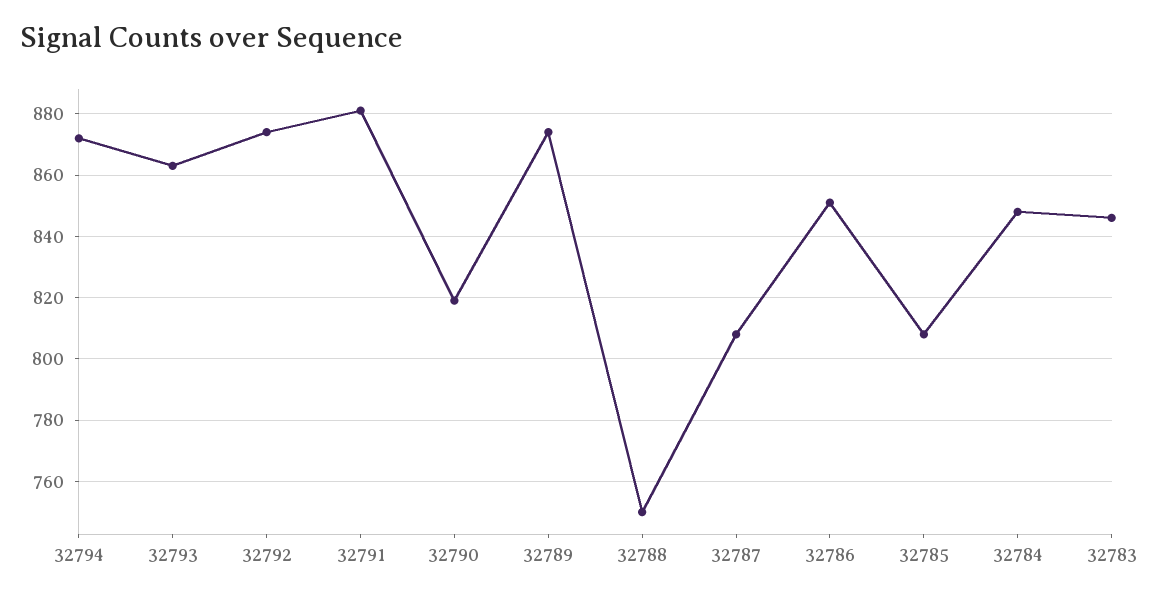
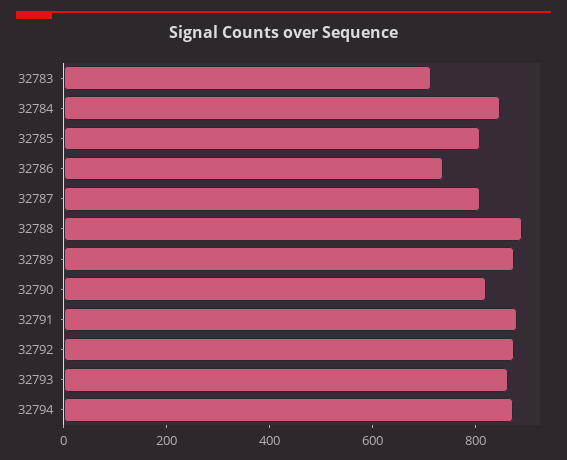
  {
    "32794": 870,
    "32793": 865,
    "32792": 875,
    "32791": 880,
    "32790": 820,
    "32789": 875,
-   "32788": 750,
+   "32788": 900,
    "32787": 810,
-   "32786": 850,
+   "32786": 750,
    "32785": 810,
    "32784": 850,
-   "32783": 845
+   "32783": 700
  }

